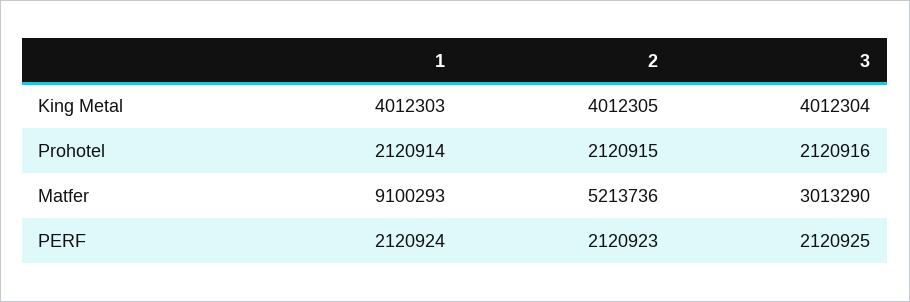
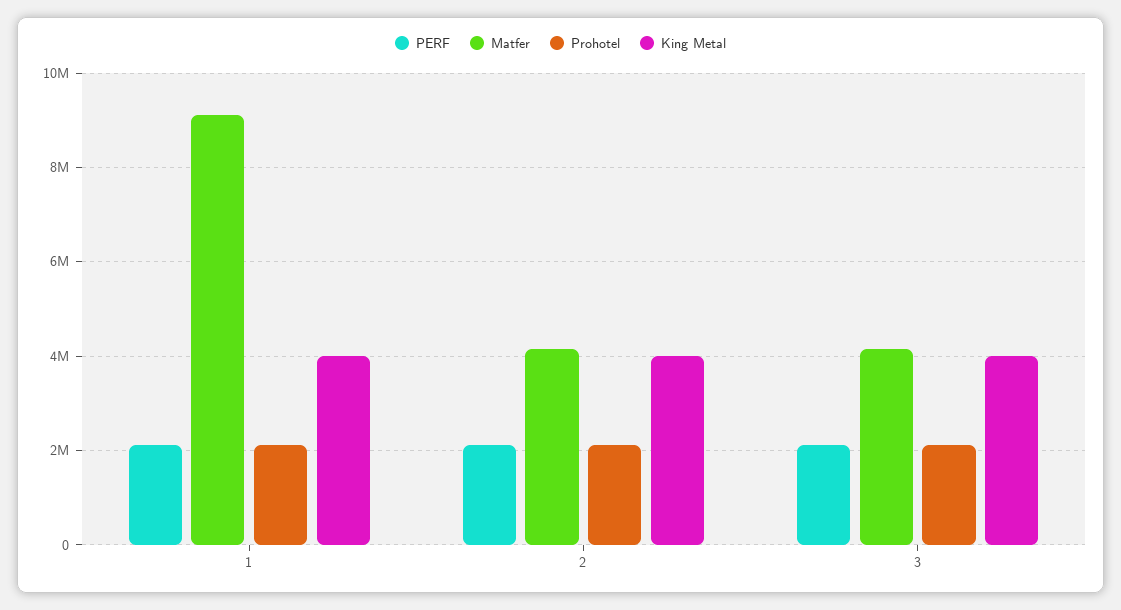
  {
    "King Metal": {
      "1": 4012303,
      "2": 4012305,
      "3": 4012304
    },
    "Prohotel": {
      "1": 2120914,
      "2": 2120915,
      "3": 2120916
    },
    "Matfer": {
      "1": 9100293,
-     "2": 5213736,
+     "2": 4200000,
-     "3": 3013290
+     "3": 4200000
    },
    "PERF": {
      "1": 2120924,
      "2": 2120923,
      "3": 2120925
    }
  }

